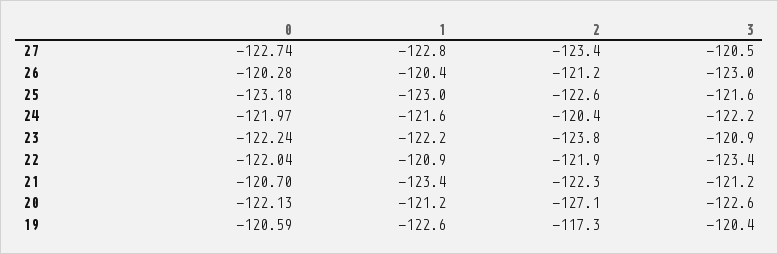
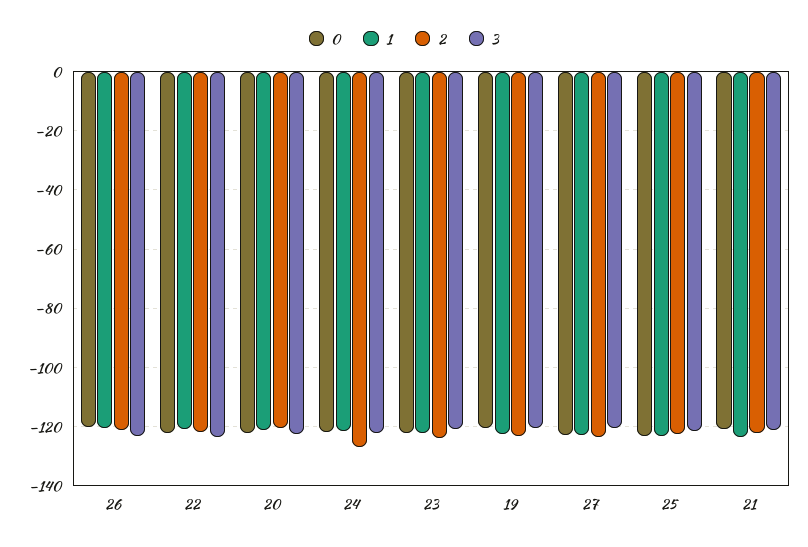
  {
    "0": {
      "27": -122.74,
      "26": -120.28,
      "25": -123.18,
      "24": -121.97,
      "23": -122.24,
      "22": -122.04,
      "21": -120.7,
      "20": -122.13,
      "19": -120.59
    },
    "1": {
      "27": -122.8,
      "26": -120.4,
      "25": -123,
      "24": -121.6,
      "23": -122.2,
      "22": -120.9,
      "21": -123.4,
      "20": -121.2,
      "19": -122.6
    },
    "2": {
      "27": -123.4,
      "26": -121.2,
      "25": -122.6,
-     "24": -120.4,
+     "24": -127.5,
      "23": -123.8,
      "22": -121.9,
      "21": -122.3,
-     "20": -127.1,
+     "20": -120,
-     "19": -117.3
+     "19": -122.5
    },
    "3": {
      "27": -120.5,
      "26": -123,
      "25": -121.6,
      "24": -122.2,
      "23": -120.9,
      "22": -123.4,
      "21": -121.2,
      "20": -122.6,
      "19": -120.4
    }
  }

